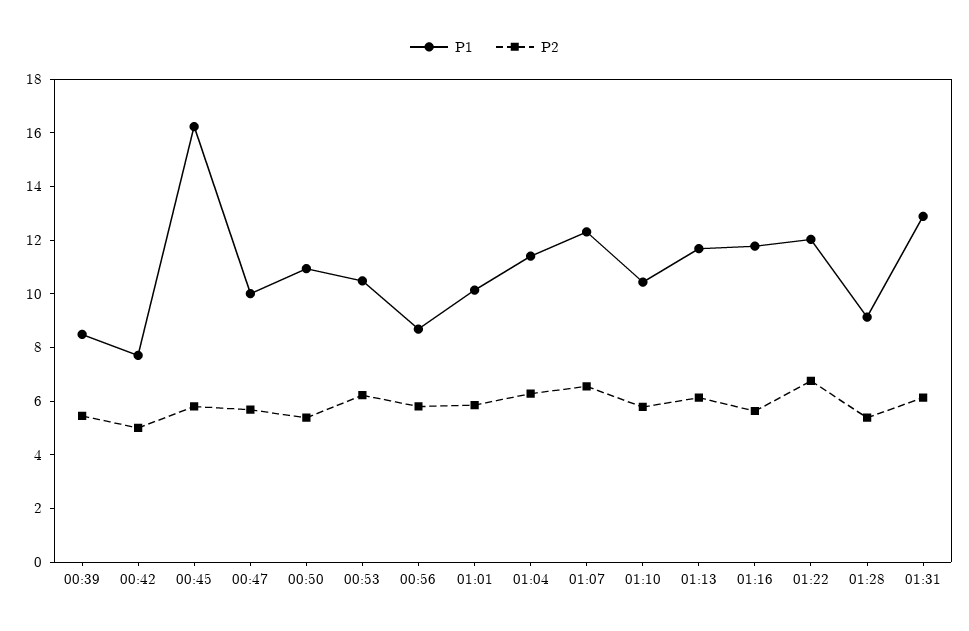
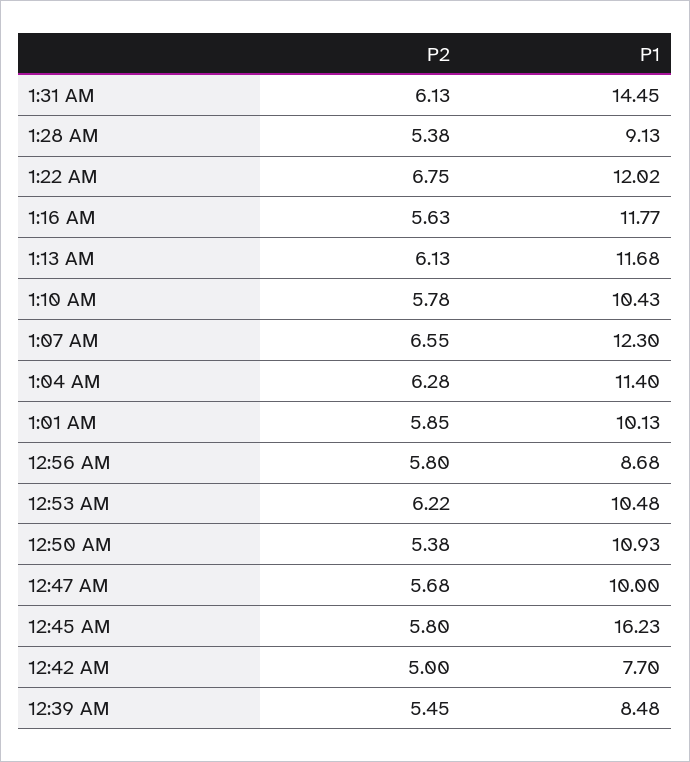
  {
    "P1": {
      "00:39": 8.48,
      "00:42": 7.7,
      "00:45": 16.23,
      "00:47": 10,
      "00:50": 10.93,
      "00:53": 10.48,
      "00:56": 8.68,
      "01:01": 10.13,
      "01:04": 11.4,
      "01:07": 12.3,
      "01:10": 10.43,
      "01:13": 11.68,
      "01:16": 11.77,
      "01:22": 12.02,
      "01:28": 9.13,
-     "01:31": 13
+     "01:31": 14.45
    },
    "P2": {
      "00:39": 5.45,
      "00:42": 5,
      "00:45": 5.8,
      "00:47": 5.68,
      "00:50": 5.38,
      "00:53": 6.22,
      "00:56": 5.8,
      "01:01": 5.85,
      "01:04": 6.28,
      "01:07": 6.55,
      "01:10": 5.78,
      "01:13": 6.13,
      "01:16": 5.63,
      "01:22": 6.75,
      "01:28": 5.38,
      "01:31": 6.13
    }
  }

